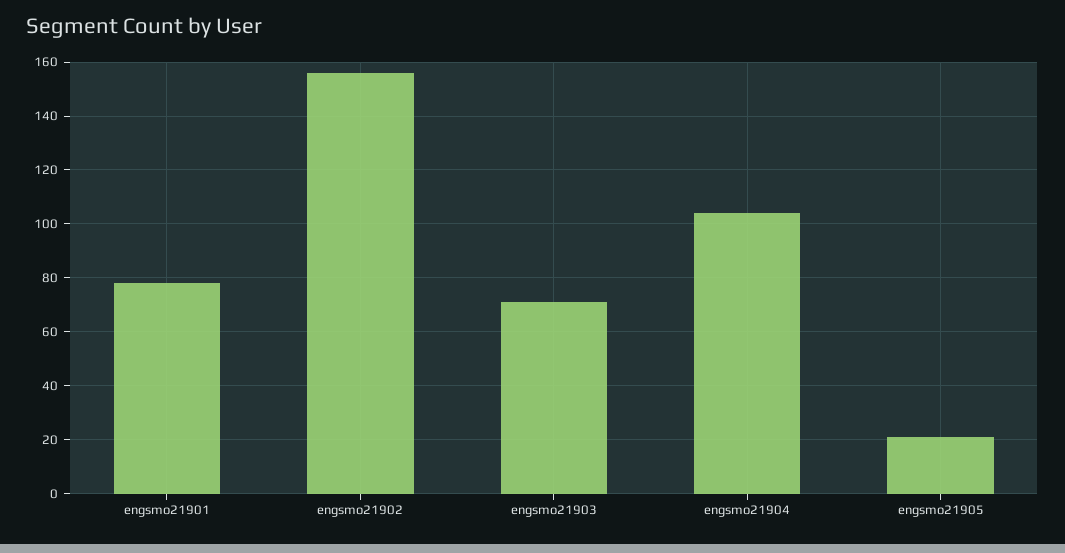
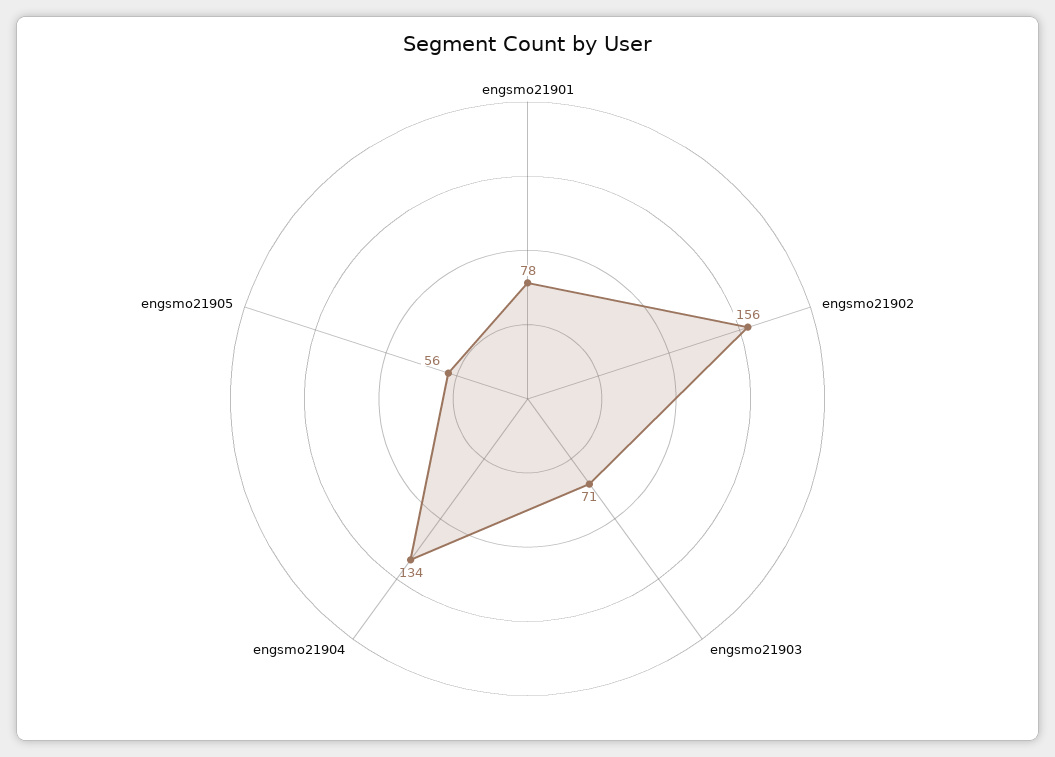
  {
    "engsmo21901": 78,
    "engsmo21902": 156,
    "engsmo21903": 71,
-   "engsmo21904": 105,
+   "engsmo21904": 134,
-   "engsmo21905": 20
+   "engsmo21905": 56
  }

